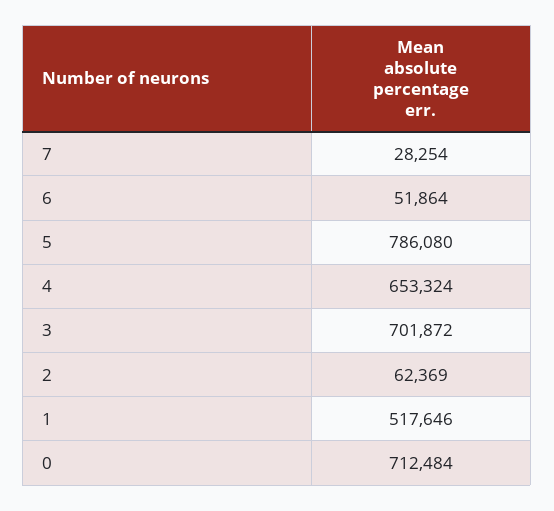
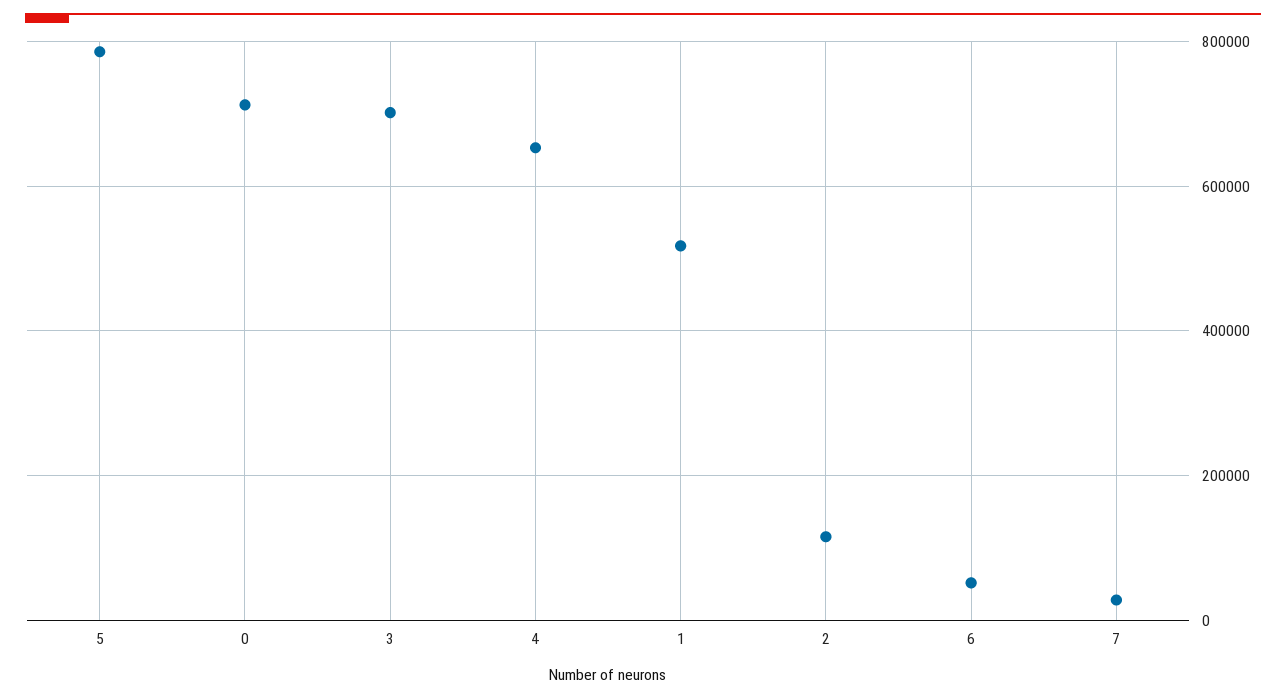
  {
    "7": 28254,
    "6": 51864,
    "5": 786080,
    "4": 653324,
    "3": 701872,
-   "2": 62369,
+   "2": 120000,
    "1": 517646,
    "0": 712484
  }

